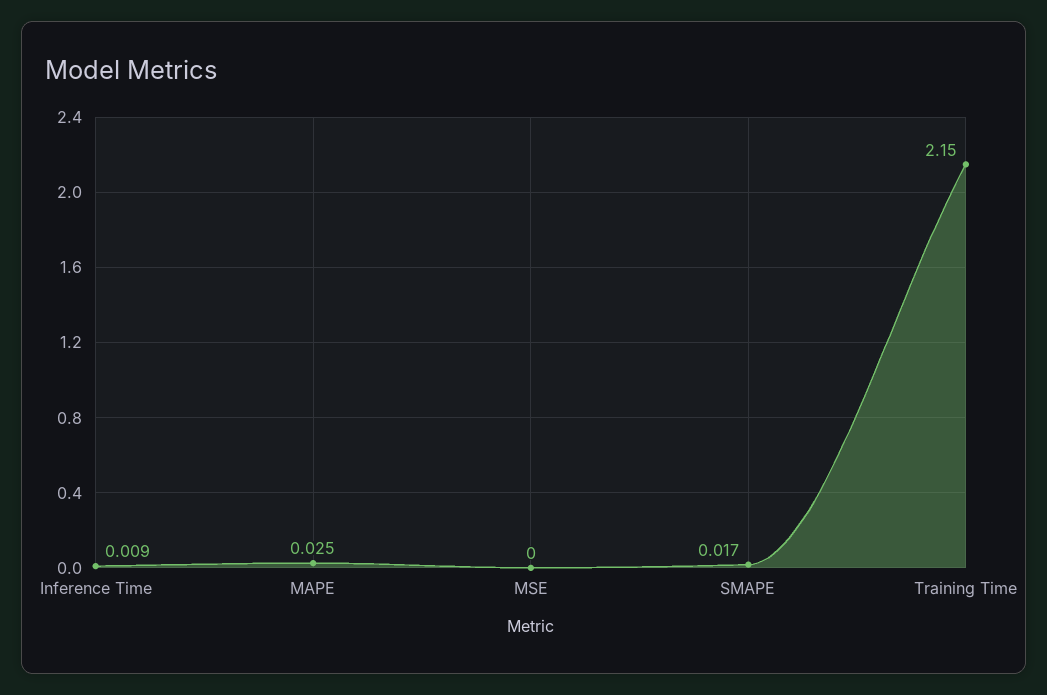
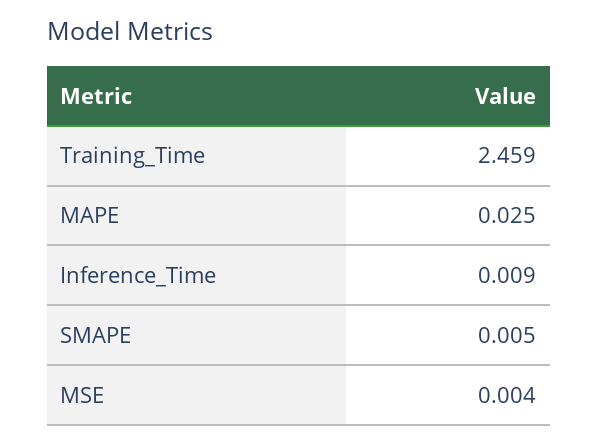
  {
    "Inference Time": 0.009,
    "MAPE": 0.025,
-   "MSE": 0,
+   "MSE": 0.004,
-   "SMAPE": 0.017,
+   "SMAPE": 0.005,
-   "Training Time": 2.15
+   "Training Time": 2.459
  }

